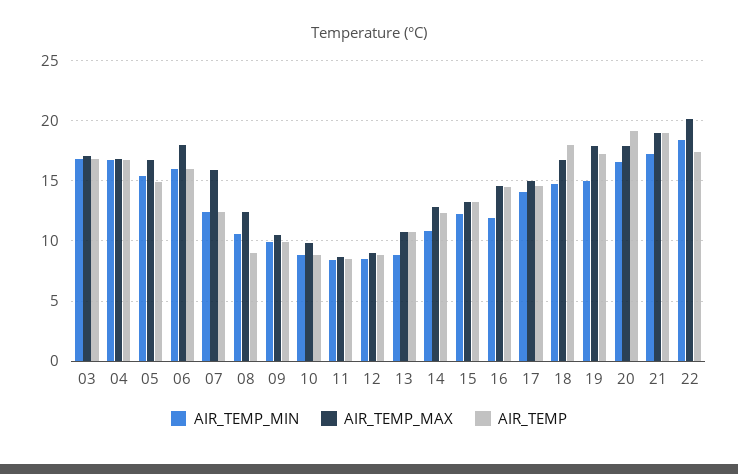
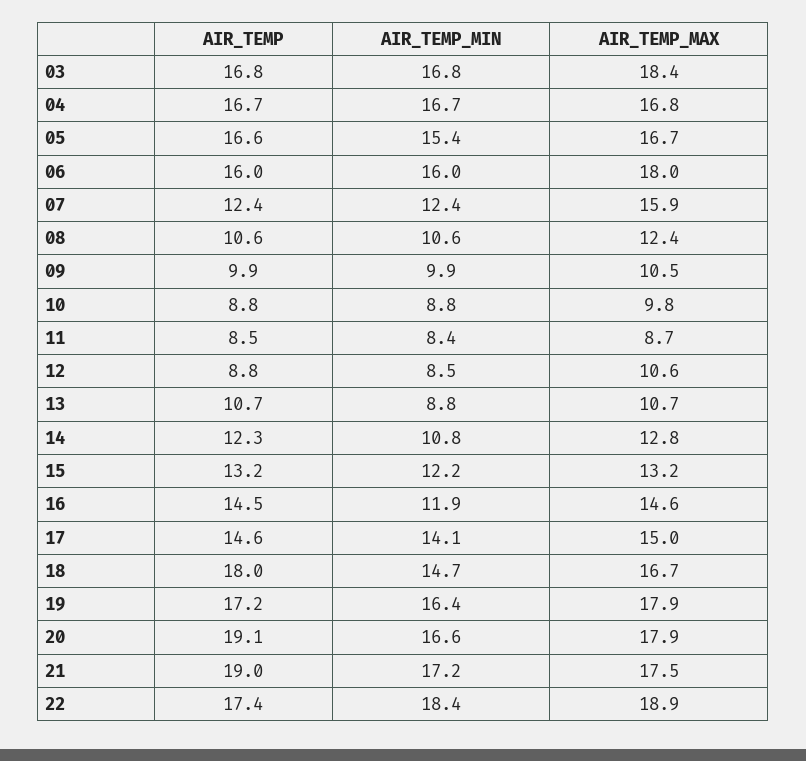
  {
    "AIR_TEMP_MIN": {
      "03": 16.8,
      "04": 16.7,
      "05": 15.4,
      "06": 16,
      "07": 12.4,
      "08": 10.6,
      "09": 9.9,
      "10": 8.8,
      "11": 8.4,
      "12": 8.5,
      "13": 8.8,
      "14": 10.8,
      "15": 12.2,
      "16": 11.9,
      "17": 14.1,
      "18": 14.7,
-     "19": 15,
+     "19": 16.4,
      "20": 16.6,
      "21": 17.2,
      "22": 18.4
    },
    "AIR_TEMP_MAX": {
-     "03": 17,
+     "03": 18.4,
      "04": 16.8,
      "05": 16.7,
      "06": 18,
      "07": 15.9,
      "08": 12.4,
      "09": 10.5,
      "10": 9.8,
      "11": 8.7,
-     "12": 9,
+     "12": 10.6,
      "13": 10.7,
      "14": 12.8,
      "15": 13.2,
      "16": 14.6,
      "17": 15,
      "18": 16.7,
      "19": 17.9,
      "20": 17.9,
-     "21": 19,
+     "21": 17.5,
-     "22": 20
+     "22": 18.9
    },
    "AIR_TEMP": {
      "03": 16.8,
      "04": 16.7,
-     "05": 15,
+     "05": 16.6,
      "06": 16,
      "07": 12.4,
-     "08": 9,
+     "08": 10.6,
      "09": 9.9,
      "10": 8.8,
      "11": 8.5,
      "12": 8.8,
      "13": 10.7,
      "14": 12.3,
      "15": 13.2,
      "16": 14.5,
      "17": 14.6,
      "18": 18,
      "19": 17.2,
      "20": 19.1,
      "21": 19,
      "22": 17.4
    }
  }

